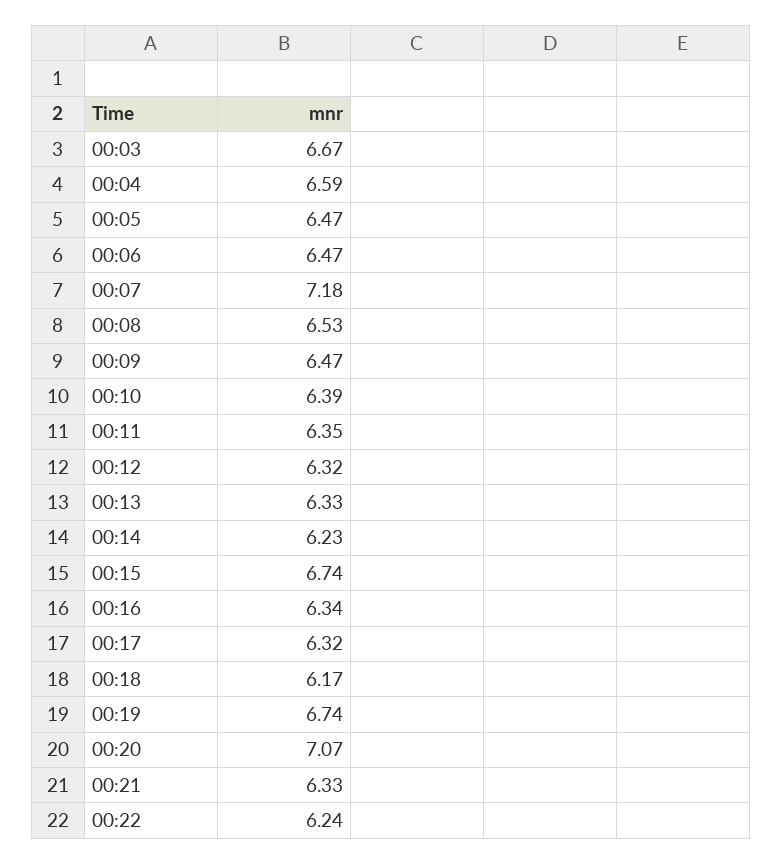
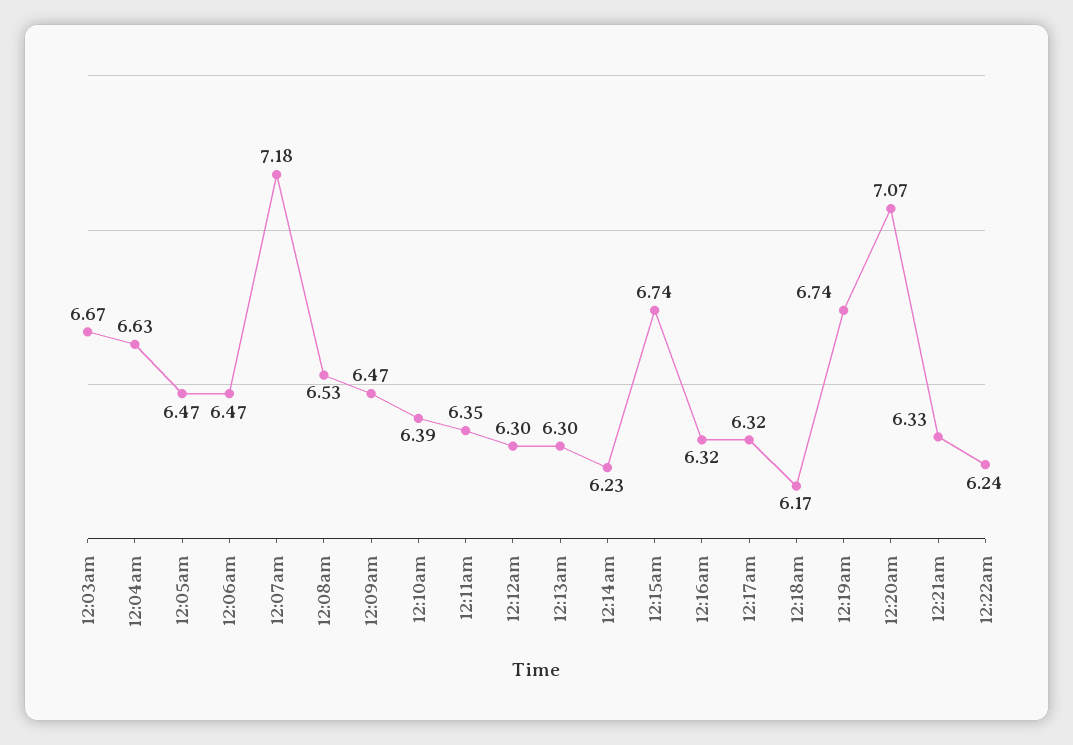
  {
    "00:03": 6.67,
-   "00:04": 6.59,
+   "00:04": 6.63,
    "00:05": 6.47,
    "00:06": 6.47,
    "00:07": 7.18,
    "00:08": 6.53,
    "00:09": 6.47,
    "00:10": 6.39,
    "00:11": 6.35,
-   "00:12": 6.32,
+   "00:12": 6.3,
-   "00:13": 6.33,
+   "00:13": 6.3,
    "00:14": 6.23,
    "00:15": 6.74,
-   "00:16": 6.34,
+   "00:16": 6.32,
    "00:17": 6.32,
    "00:18": 6.17,
    "00:19": 6.74,
    "00:20": 7.07,
    "00:21": 6.33,
    "00:22": 6.24
  }

